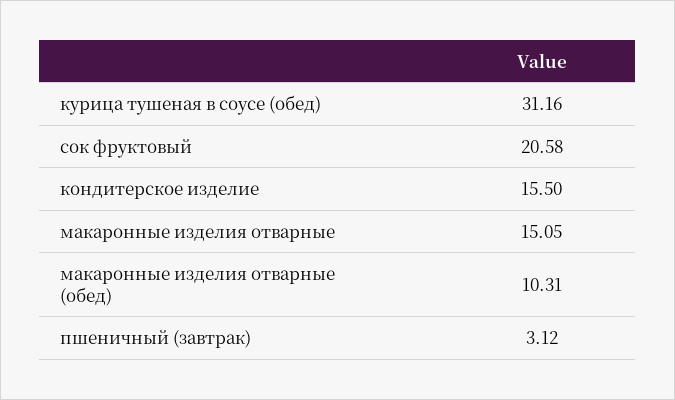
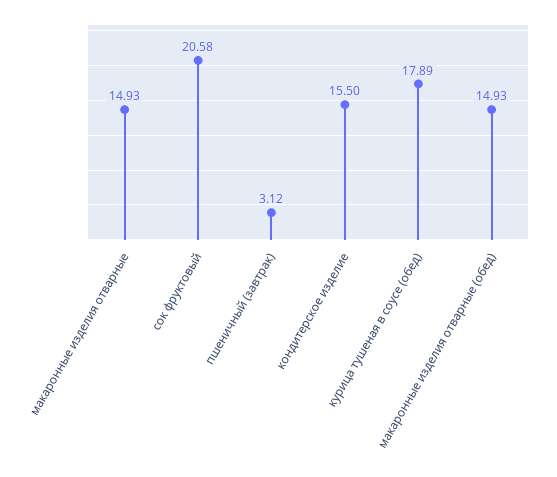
  {
-   "курица тушеная в соусе (обед)": 31.16,
+   "курица тушеная в соусе (обед)": 17.89,
    "сок фруктовый": 20.58,
    "кондитерское изделие": 15.5,
-   "макаронные изделия отварные": 15.05,
+   "макаронные изделия отварные": 14.93,
-   "макаронные изделия отварные (обед)": 10.31,
+   "макаронные изделия отварные (обед)": 14.93,
    "пшеничный (завтрак)": 3.12
  }

